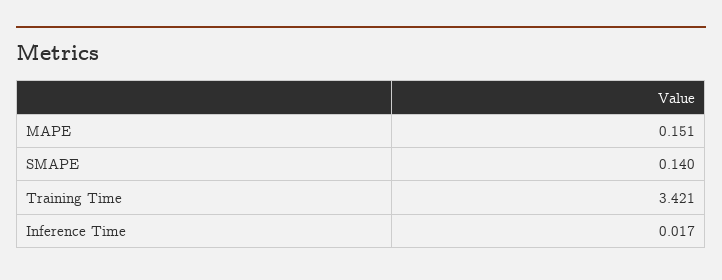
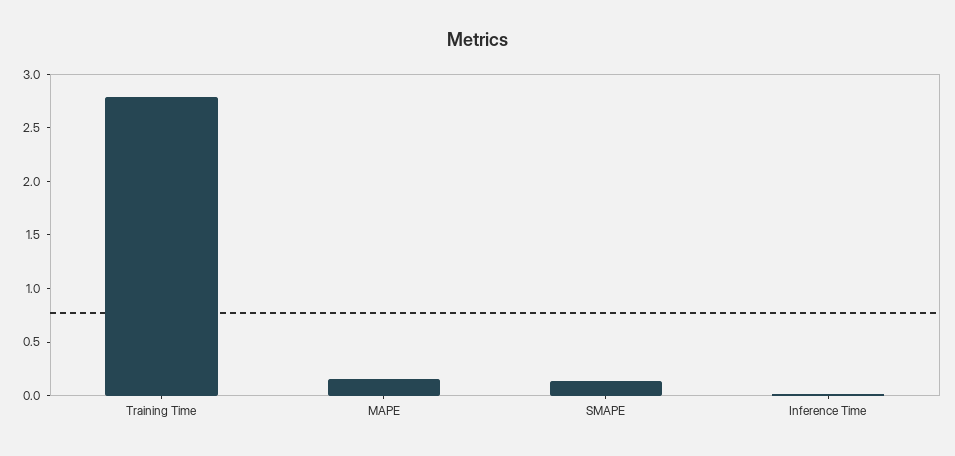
  {
    "MAPE": 0.151,
    "SMAPE": 0.14,
-   "Training Time": 3.421,
+   "Training Time": 2.8,
    "Inference Time": 0.017
  }

